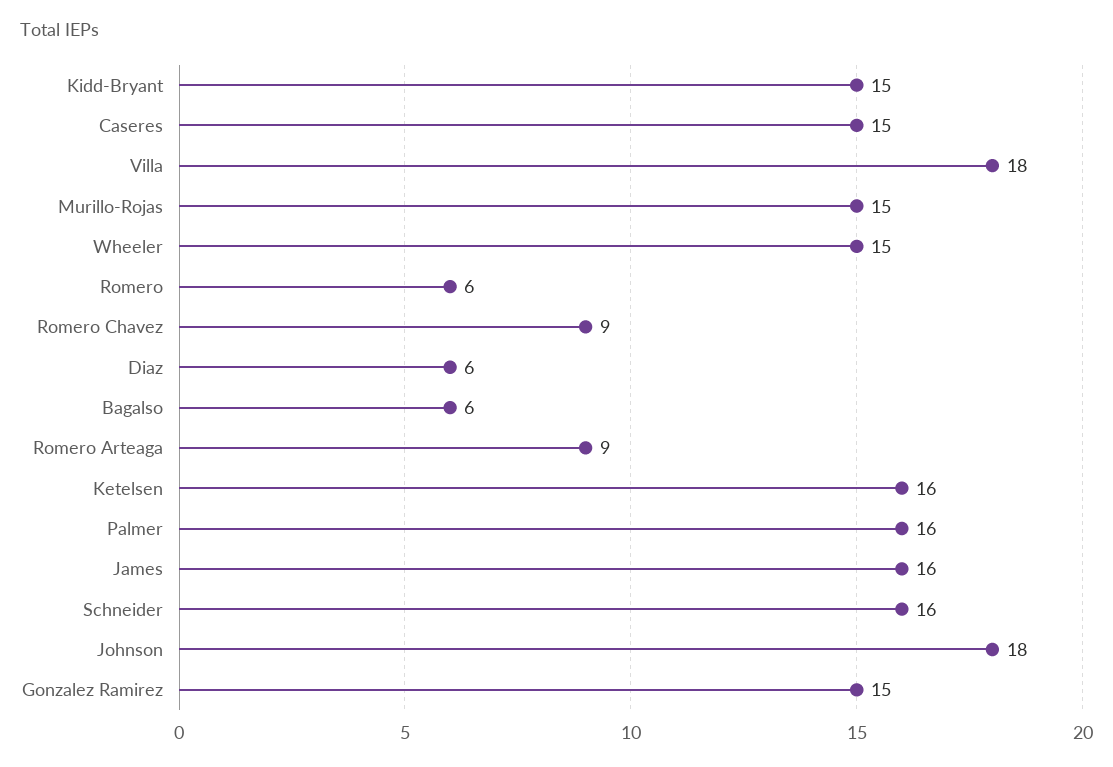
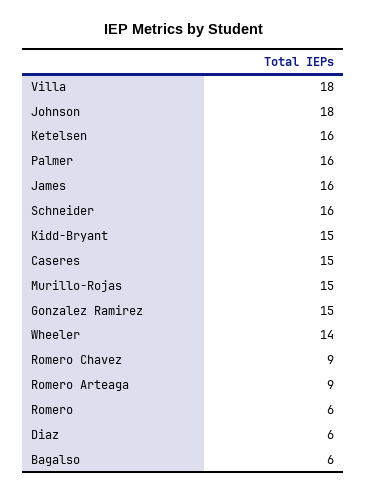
  {
    "Kidd-Bryant": 15,
    "Caseres": 15,
    "Villa": 18,
    "Murillo-Rojas": 15,
-   "Wheeler": 15,
+   "Wheeler": 14,
    "Romero": 6,
    "Romero Chavez": 9,
    "Diaz": 6,
    "Bagalso": 6,
    "Romero Arteaga": 9,
    "Ketelsen": 16,
    "Palmer": 16,
    "James": 16,
    "Schneider": 16,
    "Johnson": 18,
    "Gonzalez Ramirez": 15
  }

